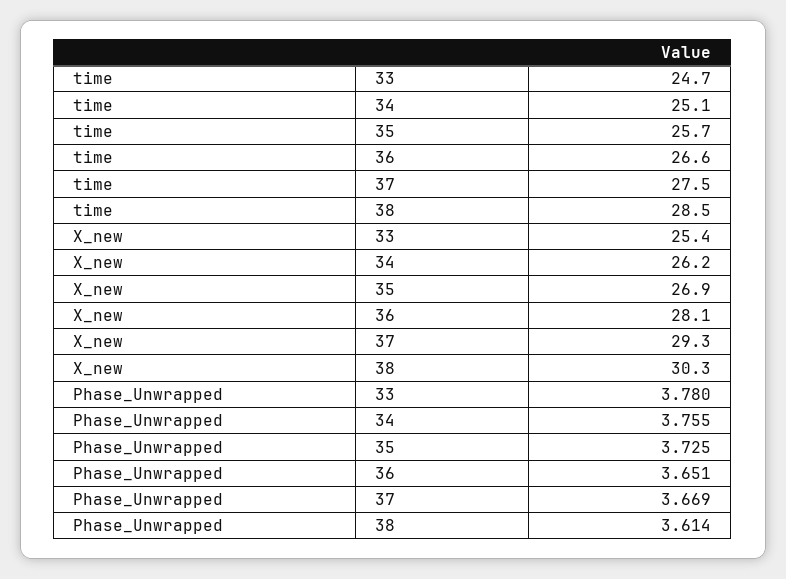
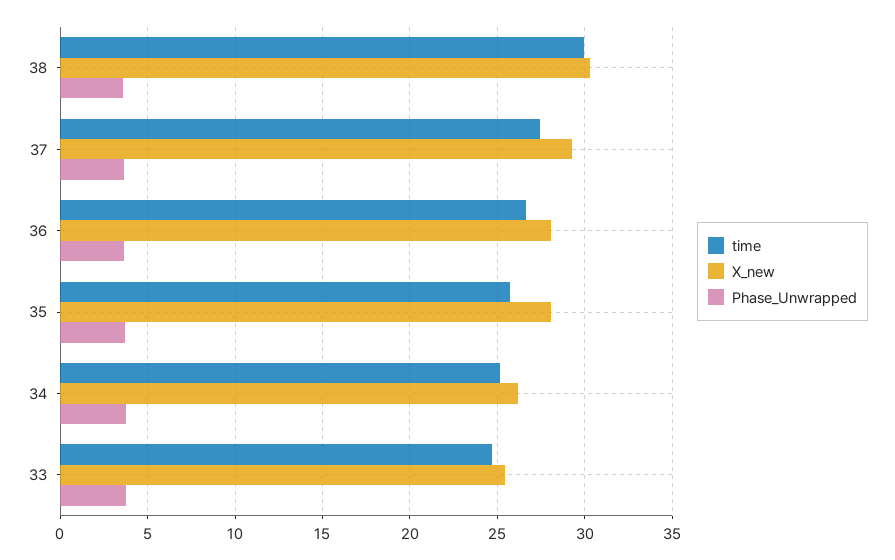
  {
    "time": {
      "33": 24.7,
      "34": 25.1,
      "35": 25.7,
      "36": 26.6,
      "37": 27.5,
-     "38": 28.5
+     "38": 30
    },
    "X_new": {
      "33": 25.4,
      "34": 26.2,
-     "35": 26.9,
+     "35": 28,
      "36": 28.1,
      "37": 29.3,
      "38": 30.3
    },
    "Phase_Unwrapped": {
      "33": 3.78,
      "34": 3.755,
      "35": 3.725,
      "36": 3.651,
      "37": 3.669,
      "38": 3.614
    }
  }

